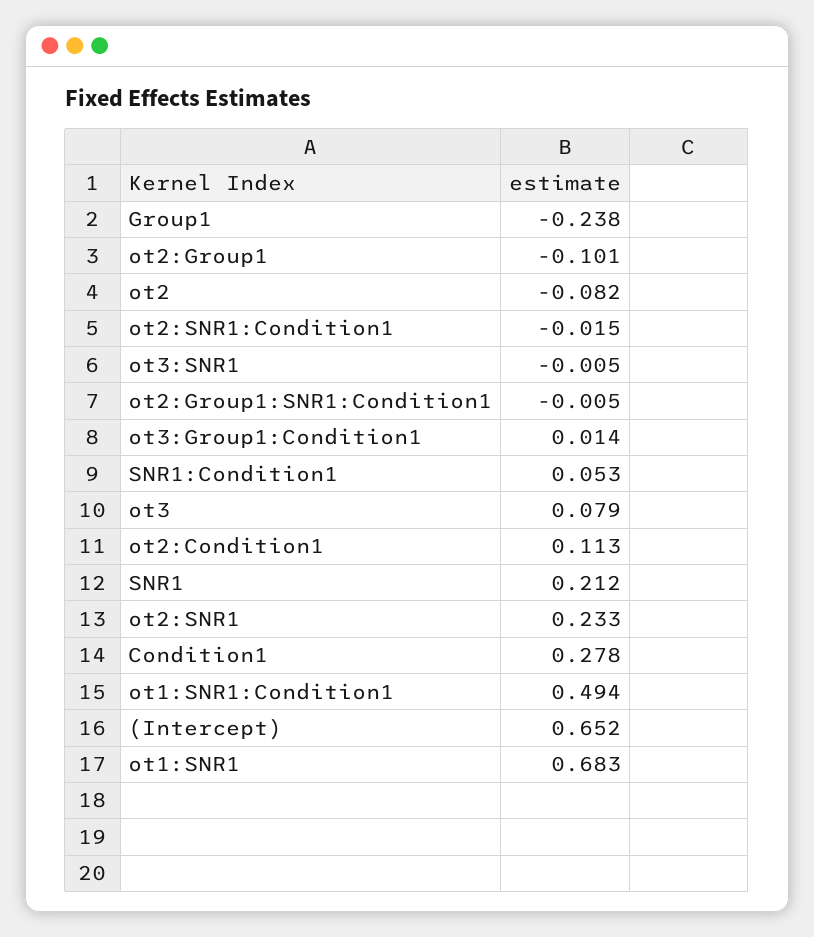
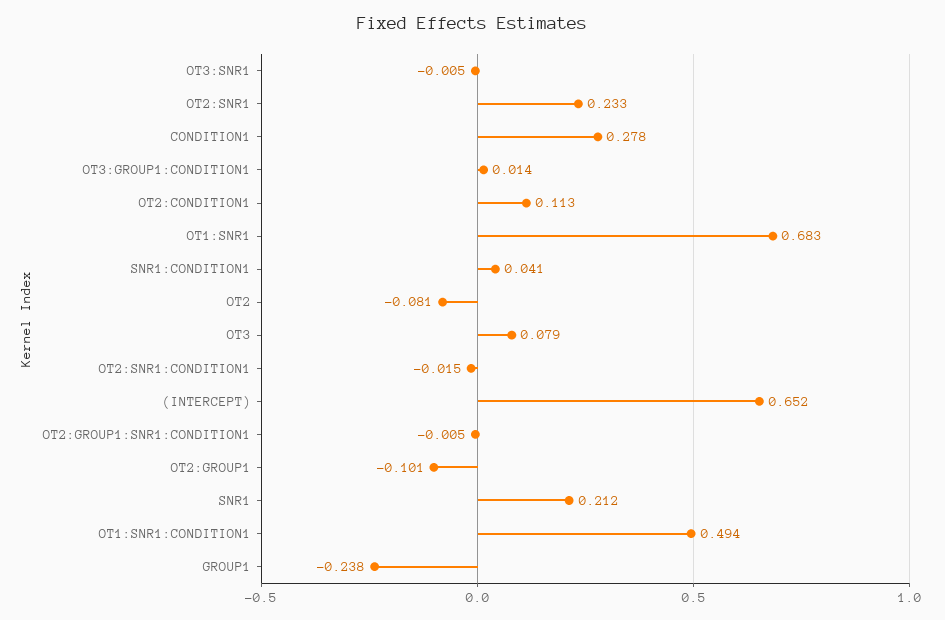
  {
    "Group1": -0.238,
    "ot2:Group1": -0.101,
-   "ot2": -0.082,
+   "ot2": -0.081,
    "ot2:SNR1:Condition1": -0.015,
    "ot3:SNR1": -0.005,
    "ot2:Group1:SNR1:Condition1": -0.005,
    "ot3:Group1:Condition1": 0.014,
-   "SNR1:Condition1": 0.053,
+   "SNR1:Condition1": 0.041,
    "ot3": 0.079,
    "ot2:Condition1": 0.113,
    "SNR1": 0.212,
    "ot2:SNR1": 0.233,
    "Condition1": 0.278,
    "ot1:SNR1:Condition1": 0.494,
    "(Intercept)": 0.652,
    "ot1:SNR1": 0.683
  }

